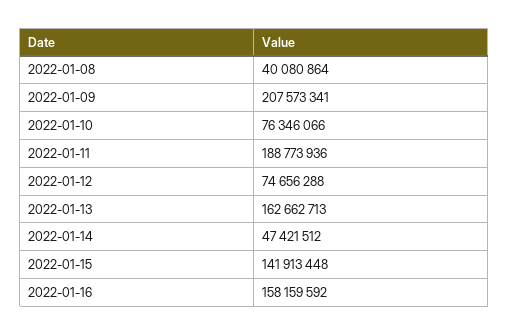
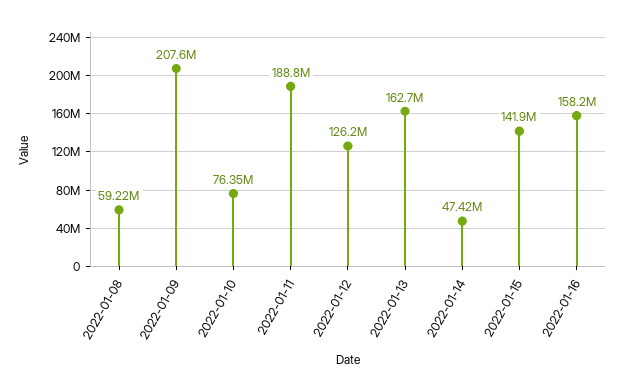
  {
-   "2022-01-08": 40080864,
+   "2022-01-08": 59220000,
    "2022-01-09": 207573341,
    "2022-01-10": 76346066,
    "2022-01-11": 188773936,
-   "2022-01-12": 74656288,
+   "2022-01-12": 126200000,
    "2022-01-13": 162662713,
    "2022-01-14": 47421512,
    "2022-01-15": 141913448,
    "2022-01-16": 158159592
  }

